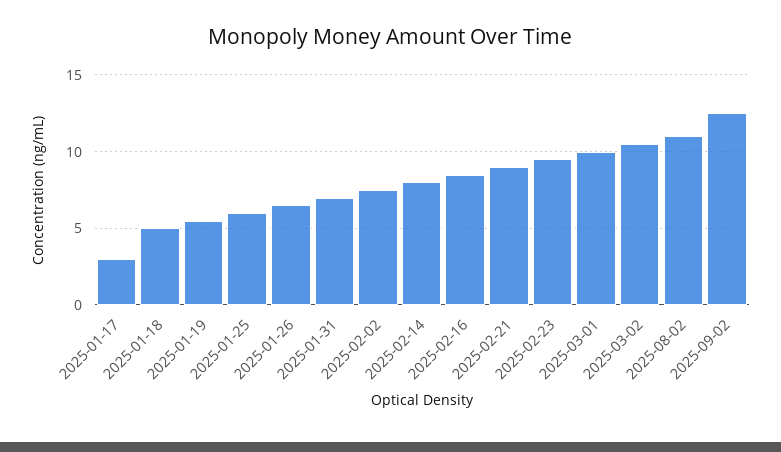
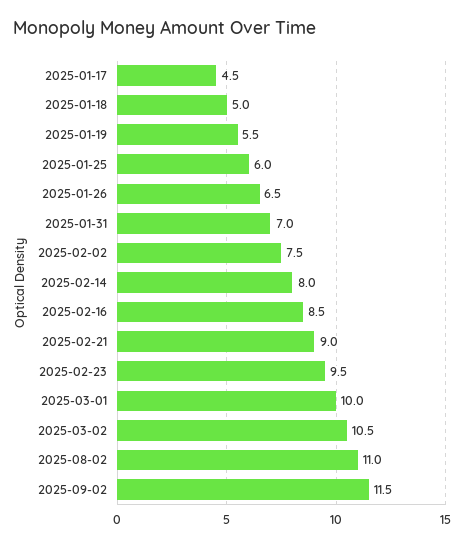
  {
-   "2025-01-17": 3,
+   "2025-01-17": 4.5,
    "2025-01-18": 5,
    "2025-01-19": 5.5,
    "2025-01-25": 6,
    "2025-01-26": 6.5,
    "2025-01-31": 7,
    "2025-02-02": 7.5,
    "2025-02-14": 8,
    "2025-02-16": 8.5,
    "2025-02-21": 9,
    "2025-02-23": 9.5,
    "2025-03-01": 10,
    "2025-03-02": 10.5,
    "2025-08-02": 11,
-   "2025-09-02": 12.5
+   "2025-09-02": 11.5
  }

